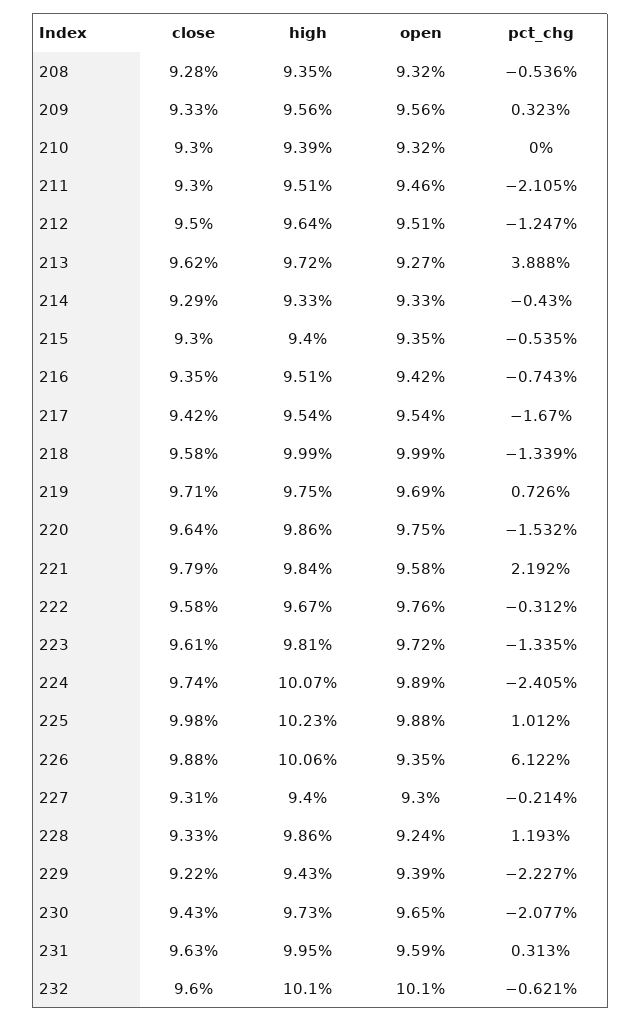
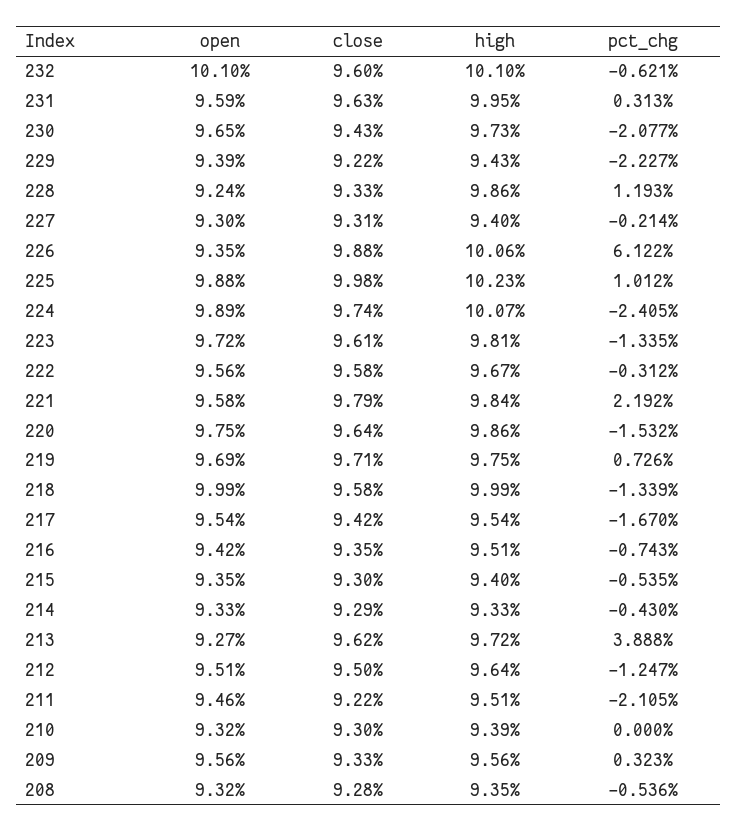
  {
    "close": {
      "208": 9.28,
      "209": 9.33,
      "210": 9.3,
-     "211": 9.3,
+     "211": 9.22,
      "212": 9.5,
      "213": 9.62,
      "214": 9.29,
      "215": 9.3,
      "216": 9.35,
      "217": 9.42,
      "218": 9.58,
      "219": 9.71,
      "220": 9.64,
      "221": 9.79,
      "222": 9.58,
      "223": 9.61,
      "224": 9.74,
      "225": 9.98,
      "226": 9.88,
      "227": 9.31,
      "228": 9.33,
      "229": 9.22,
      "230": 9.43,
      "231": 9.63,
      "232": 9.6
    },
    "high": {
      "208": 9.35,
      "209": 9.56,
      "210": 9.39,
      "211": 9.51,
      "212": 9.64,
      "213": 9.72,
      "214": 9.33,
      "215": 9.4,
      "216": 9.51,
      "217": 9.54,
      "218": 9.99,
      "219": 9.75,
      "220": 9.86,
      "221": 9.84,
      "222": 9.67,
      "223": 9.81,
      "224": 10.07,
      "225": 10.23,
      "226": 10.06,
      "227": 9.4,
      "228": 9.86,
      "229": 9.43,
      "230": 9.73,
      "231": 9.95,
      "232": 10.1
    },
    "open": {
      "208": 9.32,
      "209": 9.56,
      "210": 9.32,
      "211": 9.46,
      "212": 9.51,
      "213": 9.27,
      "214": 9.33,
      "215": 9.35,
      "216": 9.42,
      "217": 9.54,
      "218": 9.99,
      "219": 9.69,
      "220": 9.75,
      "221": 9.58,
-     "222": 9.76,
+     "222": 9.56,
      "223": 9.72,
      "224": 9.89,
      "225": 9.88,
      "226": 9.35,
      "227": 9.3,
      "228": 9.24,
      "229": 9.39,
      "230": 9.65,
      "231": 9.59,
      "232": 10.1
    },
    "pct_chg": {
      "208": -0.536,
      "209": 0.323,
      "210": 0,
      "211": -2.105,
      "212": -1.247,
      "213": 3.888,
      "214": -0.43,
      "215": -0.535,
      "216": -0.743,
      "217": -1.67,
      "218": -1.339,
      "219": 0.726,
      "220": -1.532,
      "221": 2.192,
      "222": -0.312,
      "223": -1.335,
      "224": -2.405,
      "225": 1.012,
      "226": 6.122,
      "227": -0.214,
      "228": 1.193,
      "229": -2.227,
      "230": -2.077,
      "231": 0.313,
      "232": -0.621
    }
  }

